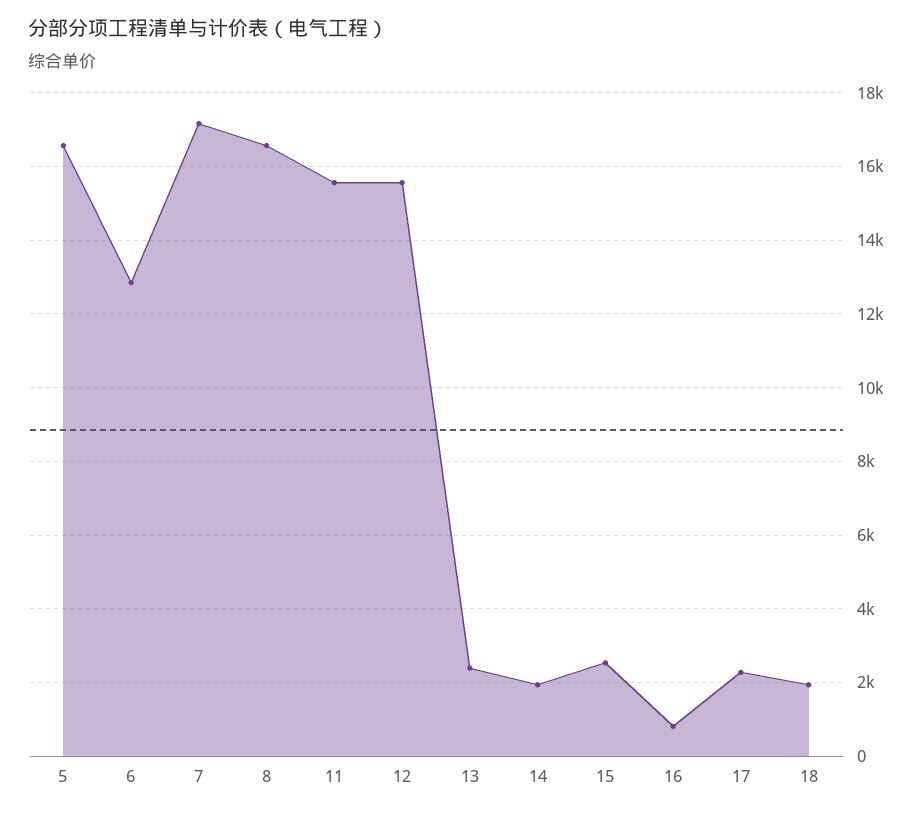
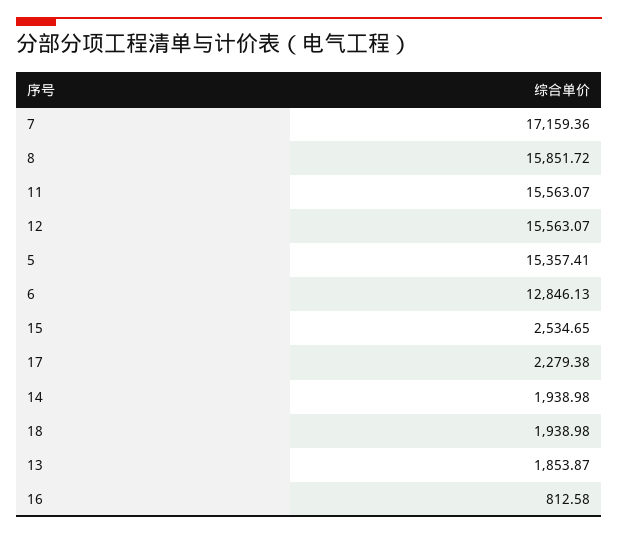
  {
-   "5": 16600,
+   "5": 15357.41,
    "6": 12846.13,
    "7": 17159.36,
-   "8": 16600,
+   "8": 15851.72,
    "11": 15563.07,
    "12": 15563.07,
-   "13": 2400,
+   "13": 1853.87,
    "14": 1938.98,
    "15": 2534.65,
    "16": 812.58,
    "17": 2279.38,
    "18": 1938.98
  }

